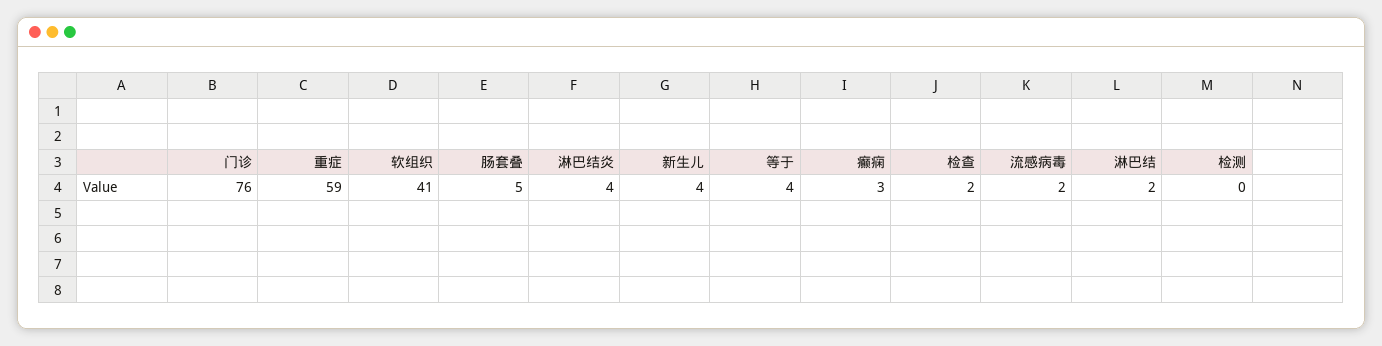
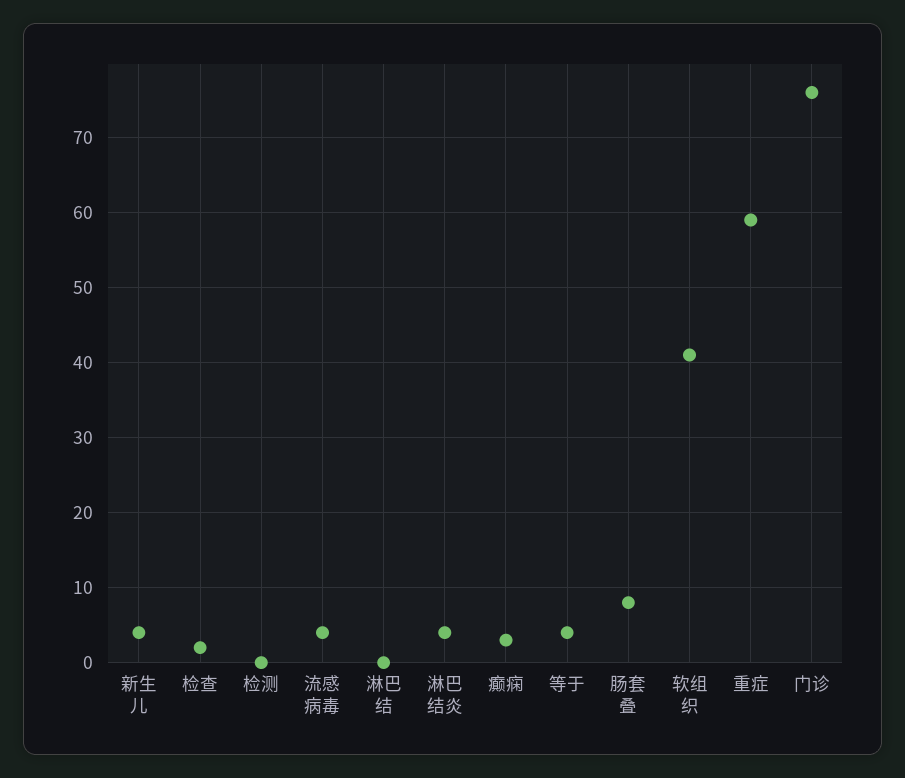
  {
    "门诊": 76,
    "重症": 59,
    "软组织": 41,
-   "肠套叠": 5,
+   "肠套叠": 8,
    "淋巴结炎": 4,
    "新生儿": 4,
    "等于": 4,
    "癫痫": 3,
    "检查": 2,
-   "流感病毒": 2,
+   "流感病毒": 4,
-   "淋巴结": 2,
+   "淋巴结": 0,
    "检测": 0
  }

